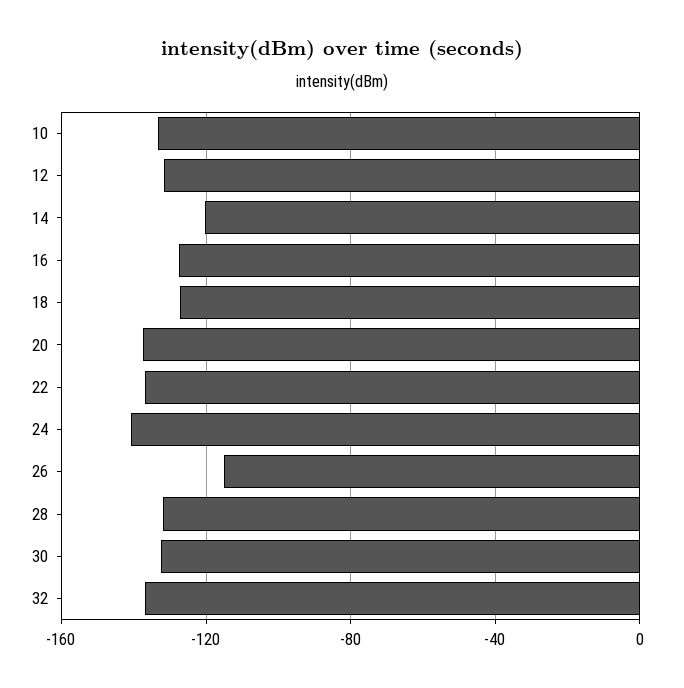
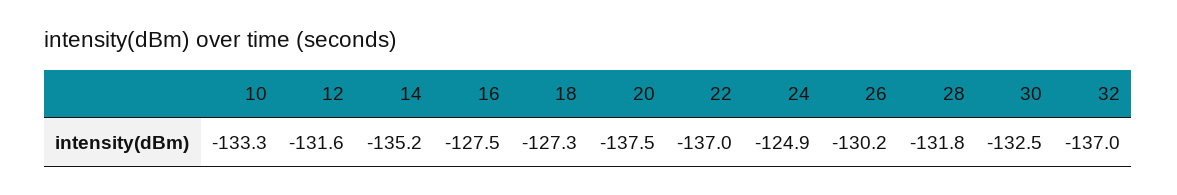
  {
    "10": -133.3,
    "12": -131.6,
-   "14": -120,
+   "14": -135.2,
    "16": -127.5,
    "18": -127.3,
    "20": -137.5,
    "22": -137,
-   "24": -140,
+   "24": -124.9,
-   "26": -115,
+   "26": -130.2,
    "28": -131.8,
    "30": -132.5,
    "32": -137
  }

